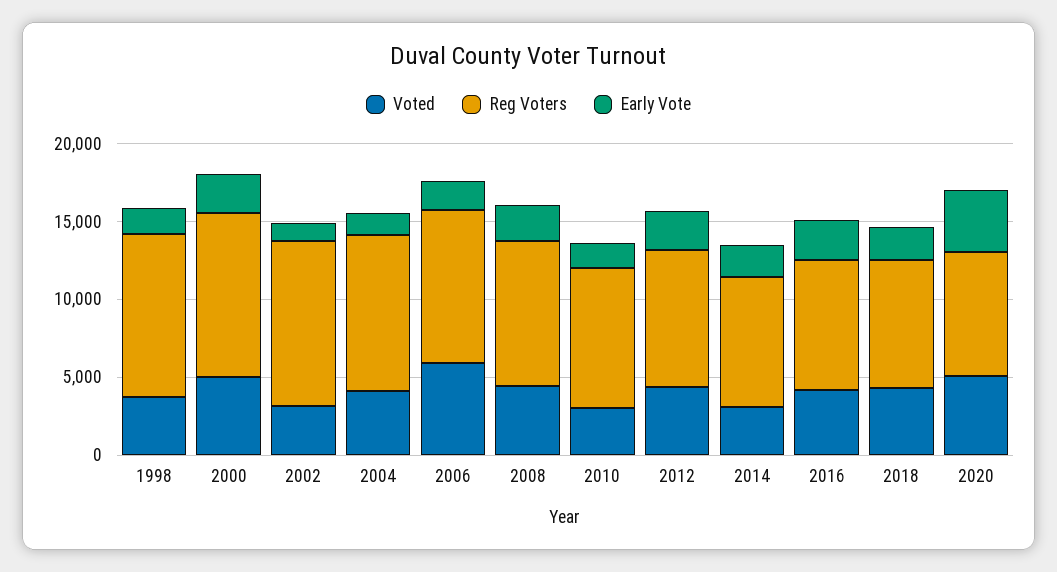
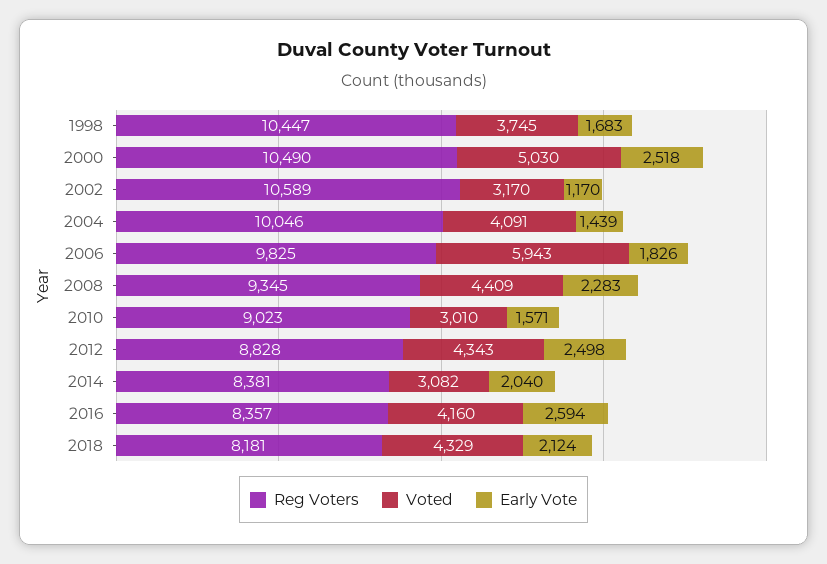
  {
    "Voted": {
      "1998": 3745,
      "2000": 5030,
      "2002": 3170,
      "2004": 4091,
      "2006": 5943,
      "2008": 4409,
      "2010": 3010,
      "2012": 4343,
      "2014": 3082,
      "2016": 4160,
-     "2018": 4329,
+     "2018": 4329
-     "2020": 5000
    },
    "Reg Voters": {
      "1998": 10447,
      "2000": 10490,
      "2002": 10589,
      "2004": 10046,
      "2006": 9825,
      "2008": 9345,
      "2010": 9023,
      "2012": 8828,
      "2014": 8381,
      "2016": 8357,
-     "2018": 8181,
+     "2018": 8181
-     "2020": 8000
    },
    "Early Vote": {
      "1998": 1683,
      "2000": 2518,
      "2002": 1170,
      "2004": 1439,
      "2006": 1826,
      "2008": 2283,
      "2010": 1571,
      "2012": 2498,
      "2014": 2040,
      "2016": 2594,
-     "2018": 2124,
+     "2018": 2124
-     "2020": 4000
    }
  }

